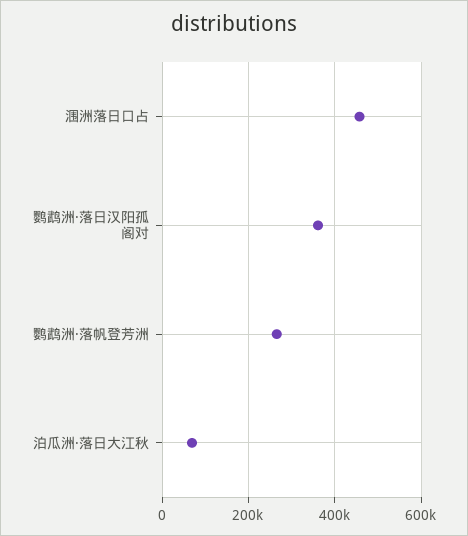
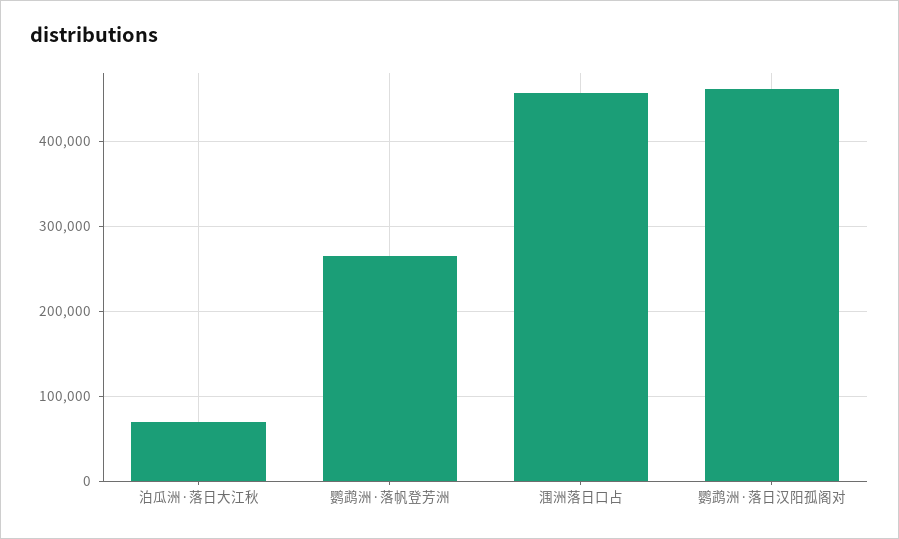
  {
    "涠洲落日口占": 460000,
-   "鹦鹉洲·落日汉阳孤阁对": 360000,
+   "鹦鹉洲·落日汉阳孤阁对": 460000,
    "鹦鹉洲·落帆登芳洲": 270000,
    "泊瓜洲·落日大江秋": 70000
  }

